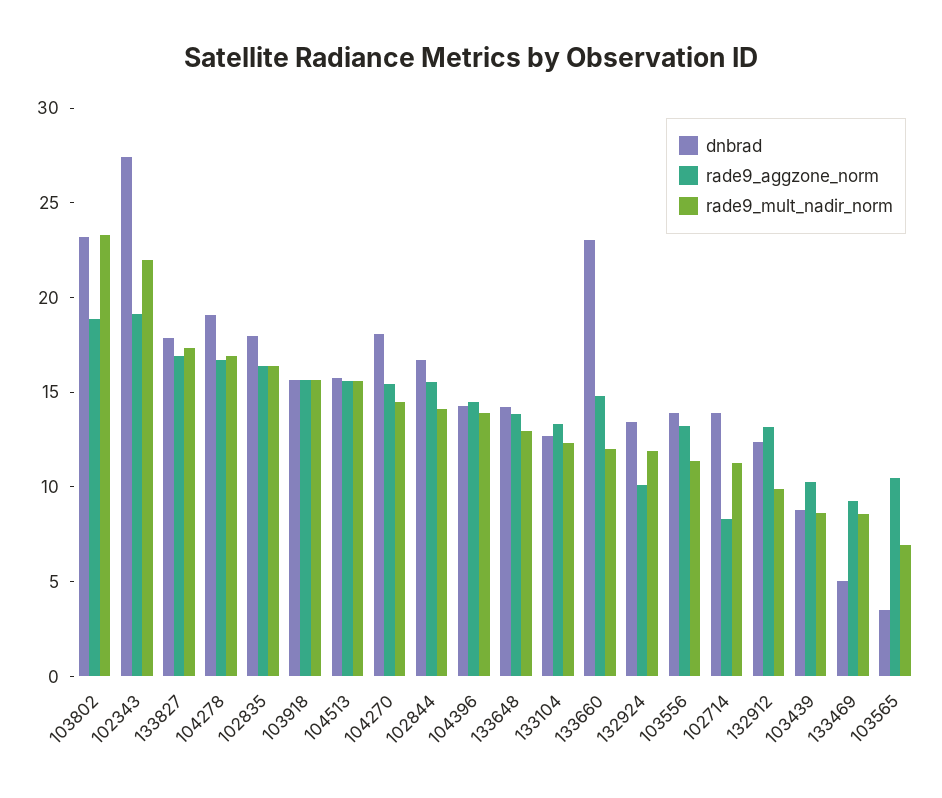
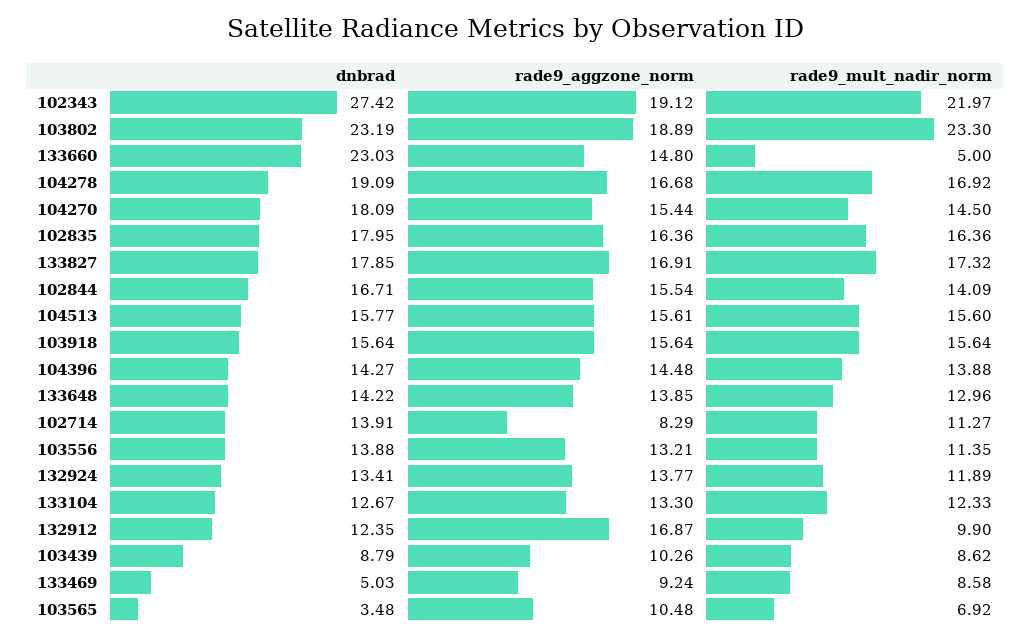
  {
    "dnbrad": {
      "103802": 23.19,
      "102343": 27.42,
      "133827": 17.85,
      "104278": 19.09,
      "102835": 17.95,
      "103918": 15.64,
      "104513": 15.77,
      "104270": 18.09,
      "102844": 16.71,
      "104396": 14.27,
      "133648": 14.22,
      "133104": 12.67,
      "133660": 23.03,
      "132924": 13.41,
      "103556": 13.88,
      "102714": 13.91,
      "132912": 12.35,
      "103439": 8.79,
      "133469": 5.03,
      "103565": 3.48
    },
    "rade9_aggzone_norm": {
      "103802": 18.89,
      "102343": 19.12,
      "133827": 16.91,
      "104278": 16.68,
      "102835": 16.36,
      "103918": 15.64,
      "104513": 15.61,
      "104270": 15.44,
      "102844": 15.54,
      "104396": 14.48,
      "133648": 13.85,
      "133104": 13.3,
      "133660": 14.8,
-     "132924": 10,
+     "132924": 13.77,
      "103556": 13.21,
      "102714": 8.29,
-     "132912": 13,
+     "132912": 16.87,
      "103439": 10.26,
      "133469": 9.24,
      "103565": 10.48
    },
    "rade9_mult_nadir_norm": {
      "103802": 23.3,
      "102343": 21.97,
      "133827": 17.32,
      "104278": 16.92,
      "102835": 16.36,
      "103918": 15.64,
      "104513": 15.6,
      "104270": 14.5,
      "102844": 14.09,
      "104396": 13.88,
      "133648": 12.96,
      "133104": 12.33,
-     "133660": 12,
+     "133660": 5,
      "132924": 11.89,
      "103556": 11.35,
      "102714": 11.27,
      "132912": 9.9,
      "103439": 8.62,
      "133469": 8.58,
      "103565": 6.92
    }
  }

